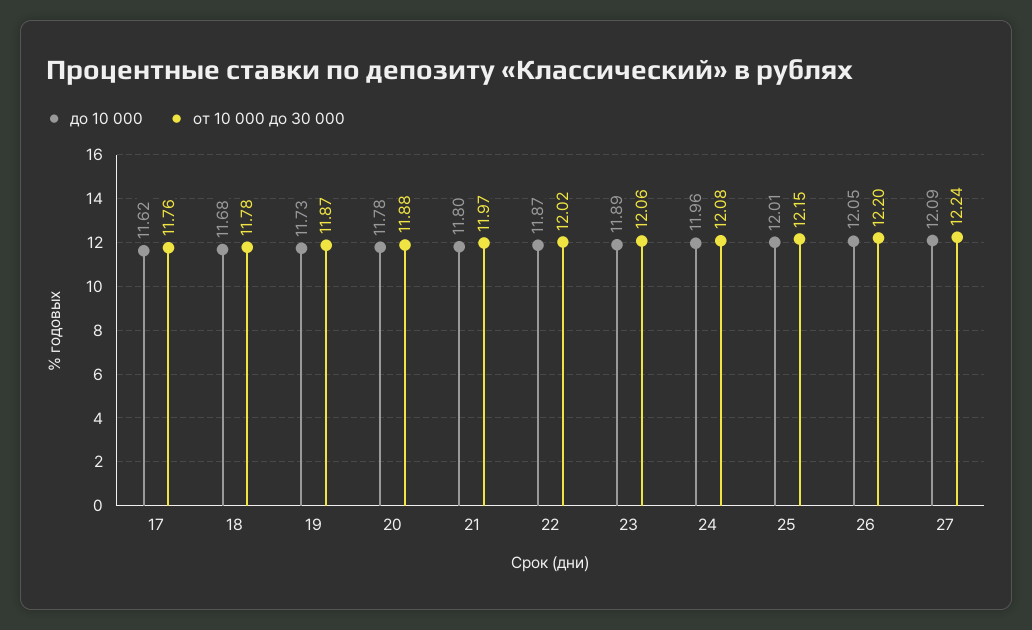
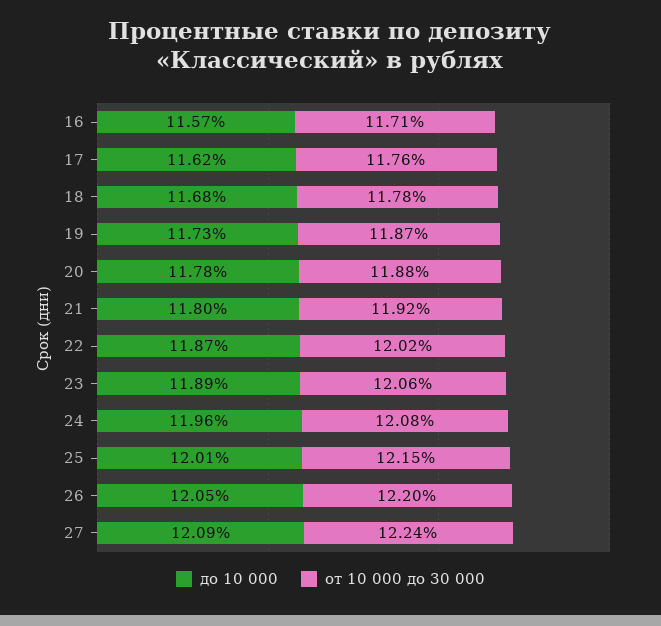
  {
    "до 10 000": {
      "17": 11.62,
      "18": 11.68,
      "19": 11.73,
      "20": 11.78,
      "21": 11.8,
      "22": 11.87,
      "23": 11.89,
      "24": 11.96,
      "25": 12.01,
      "26": 12.05,
-     "27": 12.09
+     "27": 12.09,
+     "16": 11.57
    },
    "от 10 000 до 30 000": {
      "17": 11.76,
      "18": 11.78,
      "19": 11.87,
      "20": 11.88,
-     "21": 11.97,
+     "21": 11.92,
      "22": 12.02,
      "23": 12.06,
      "24": 12.08,
      "25": 12.15,
      "26": 12.2,
-     "27": 12.24
+     "27": 12.24,
+     "16": 11.71
    }
  }

